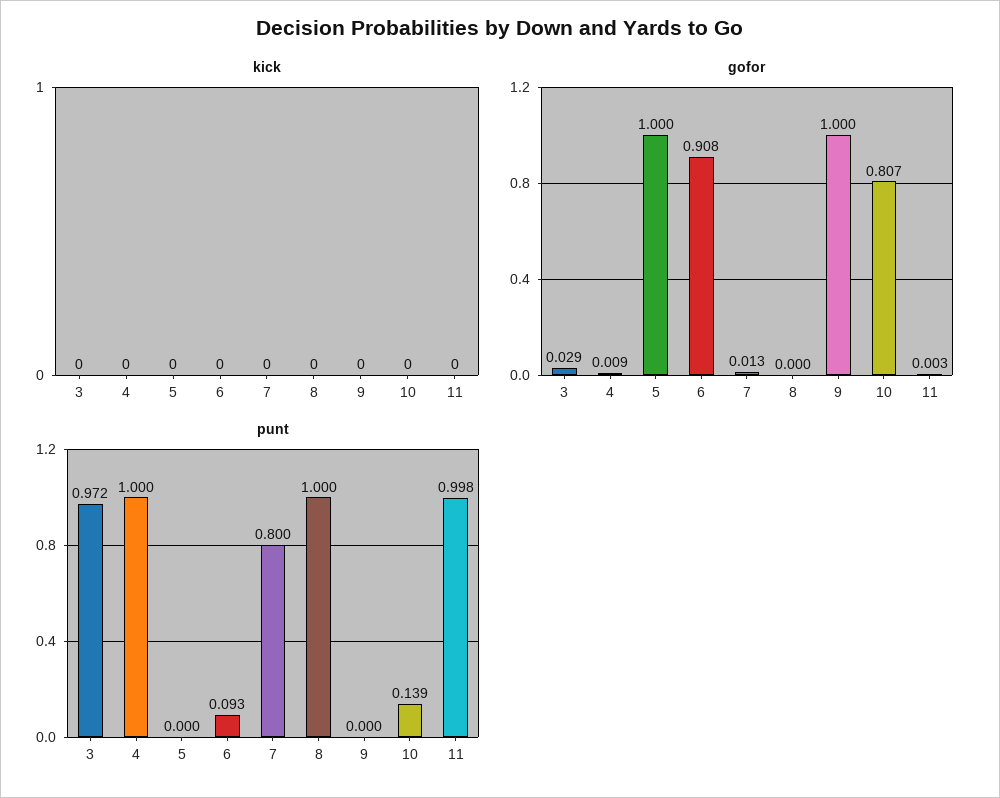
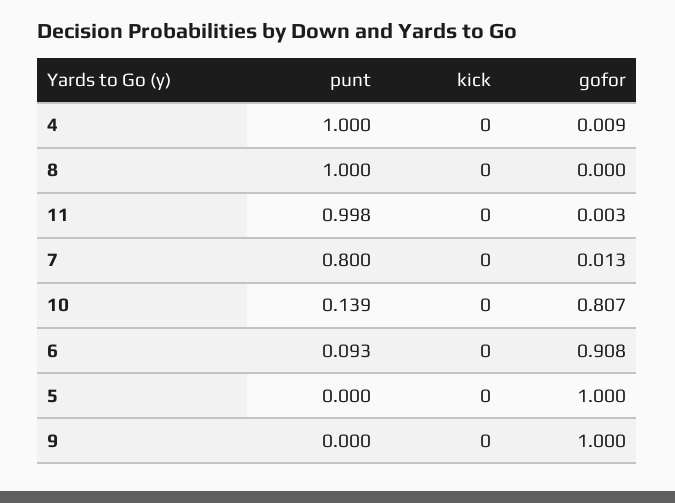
  {
    "kick": {
-     "3": 0,
      "4": 0,
      "5": 0,
      "6": 0,
      "7": 0,
      "8": 0,
      "9": 0,
      "10": 0,
      "11": 0
    },
    "gofor": {
-     "3": 0.029,
      "4": 0.009,
      "5": 1,
      "6": 0.908,
      "7": 0.013,
      "8": 0,
      "9": 1,
      "10": 0.807,
      "11": 0.003
    },
    "punt": {
-     "3": 0.972,
      "4": 1,
      "5": 0,
      "6": 0.093,
      "7": 0.8,
      "8": 1,
      "9": 0,
      "10": 0.139,
      "11": 0.998
    }
  }

